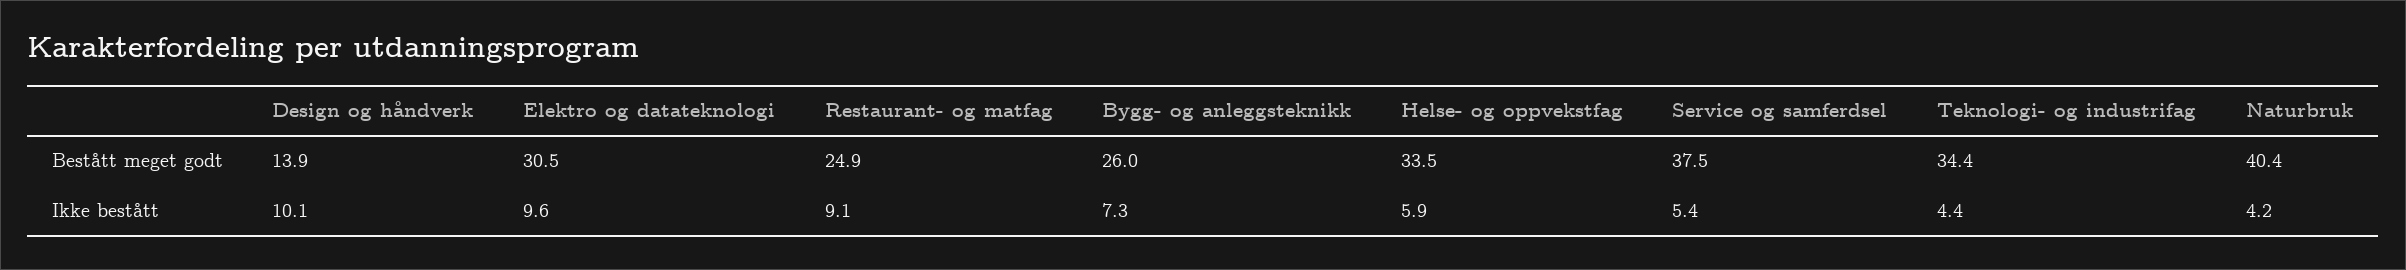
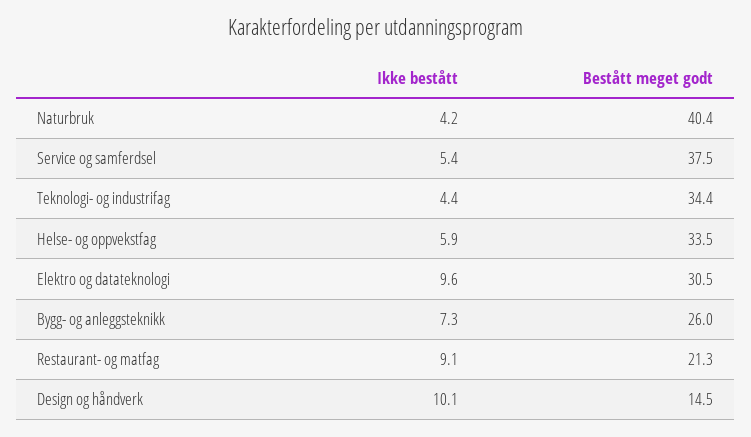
  {
    "Design og håndverk": {
-     "Bestått meget godt": 13.9,
+     "Bestått meget godt": 14.5,
      "Ikke bestått": 10.1
    },
    "Elektro og datateknologi": {
      "Bestått meget godt": 30.5,
      "Ikke bestått": 9.6
    },
    "Restaurant- og matfag": {
-     "Bestått meget godt": 24.9,
+     "Bestått meget godt": 21.3,
      "Ikke bestått": 9.1
    },
    "Bygg- og anleggsteknikk": {
      "Bestått meget godt": 26,
      "Ikke bestått": 7.3
    },
    "Helse- og oppvekstfag": {
      "Bestått meget godt": 33.5,
      "Ikke bestått": 5.9
    },
    "Service og samferdsel": {
      "Bestått meget godt": 37.5,
      "Ikke bestått": 5.4
    },
    "Teknologi- og industrifag": {
      "Bestått meget godt": 34.4,
      "Ikke bestått": 4.4
    },
    "Naturbruk": {
      "Bestått meget godt": 40.4,
      "Ikke bestått": 4.2
    }
  }

